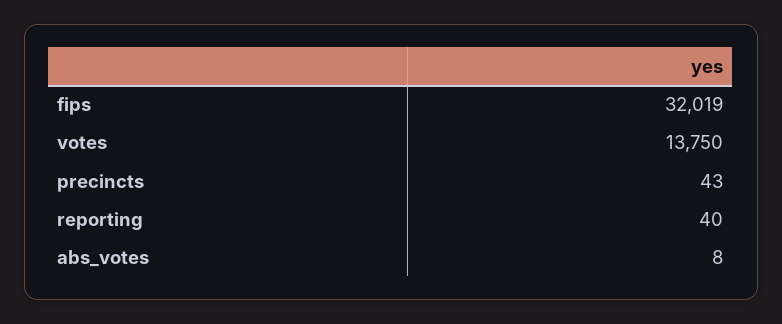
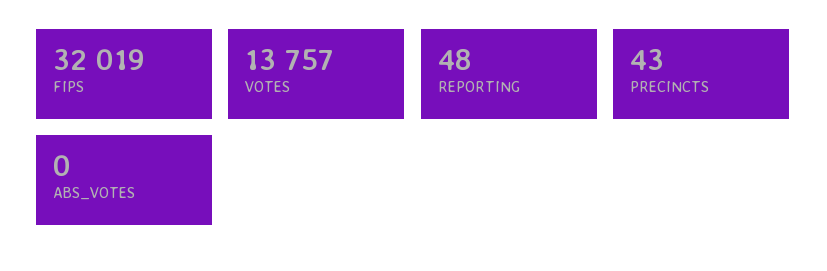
  {
    "fips": 32019,
-   "votes": 13750,
+   "votes": 13757,
    "precincts": 43,
-   "reporting": 40,
+   "reporting": 48,
-   "abs_votes": 8
+   "abs_votes": 0
  }

